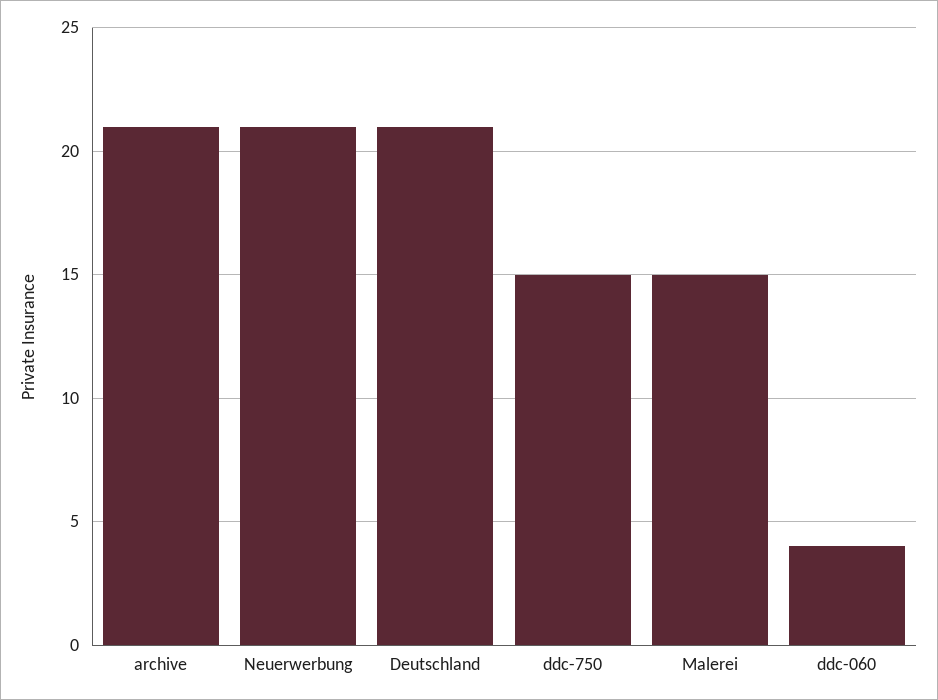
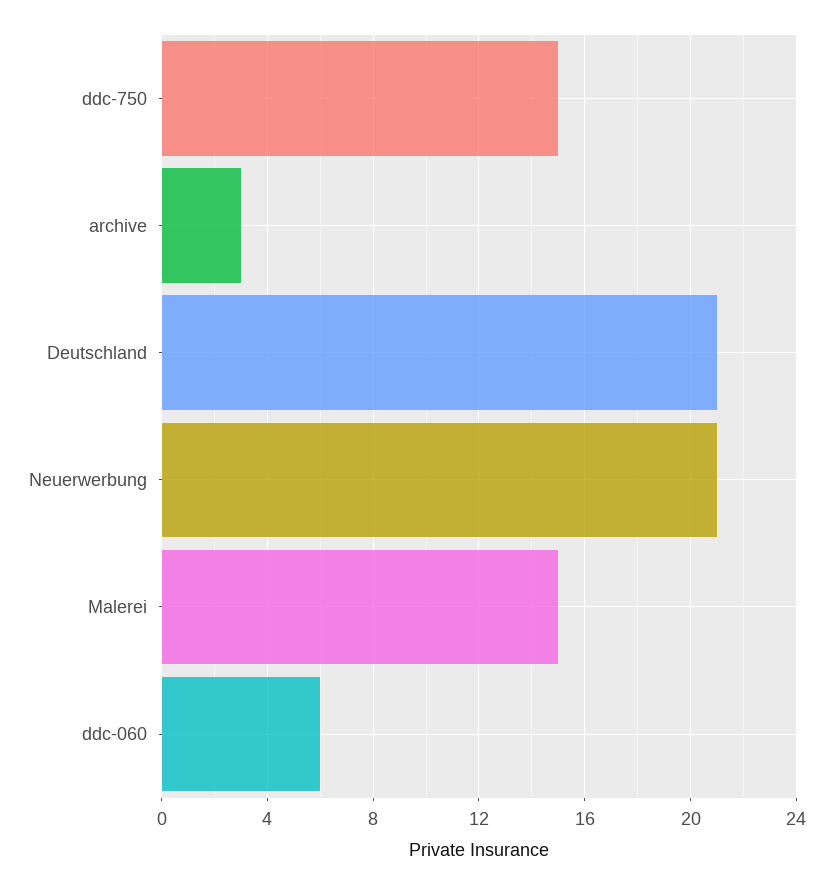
  {
-   "archive": 21,
+   "archive": 3,
    "Neuerwerbung": 21,
    "Deutschland": 21,
    "ddc-750": 15,
    "Malerei": 15,
-   "ddc-060": 4
+   "ddc-060": 6
  }

